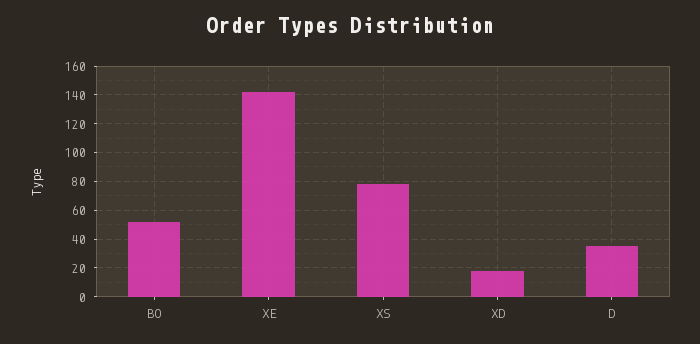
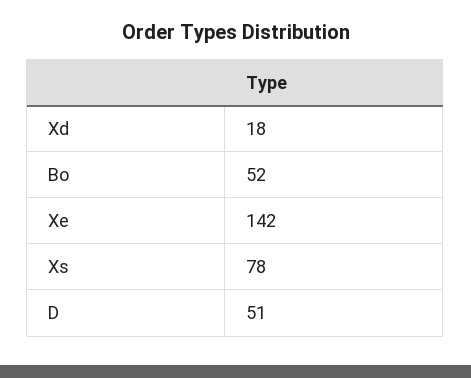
  {
    "BO": 52,
    "XE": 142,
    "XS": 78,
    "XD": 18,
-   "D": 35
+   "D": 51
  }

